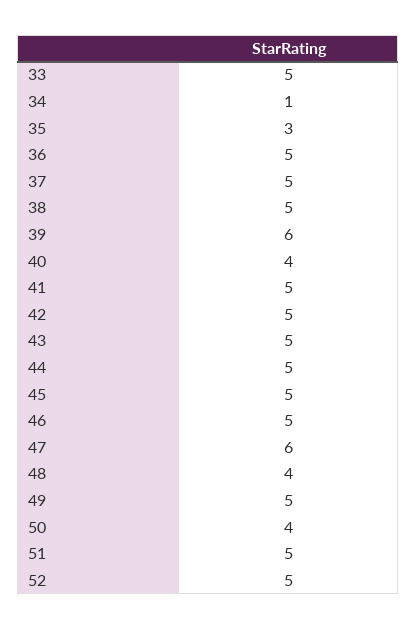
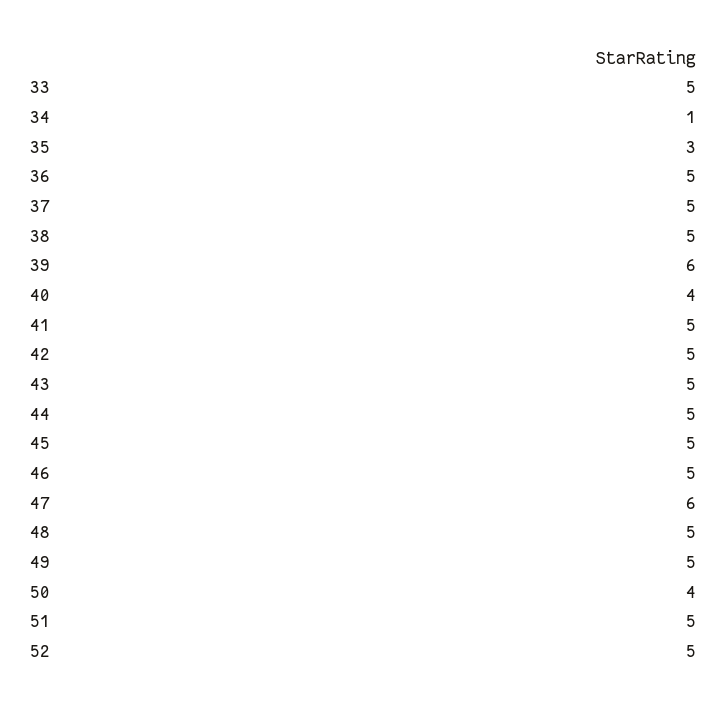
  {
    "33": 5,
    "34": 1,
    "35": 3,
    "36": 5,
    "37": 5,
    "38": 5,
    "39": 6,
    "40": 4,
    "41": 5,
    "42": 5,
    "43": 5,
    "44": 5,
    "45": 5,
    "46": 5,
    "47": 6,
-   "48": 4,
+   "48": 5,
    "49": 5,
    "50": 4,
    "51": 5,
    "52": 5
  }

